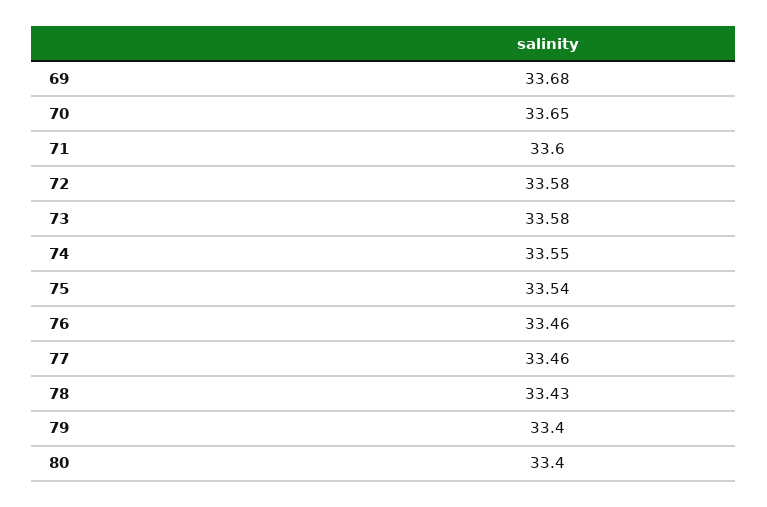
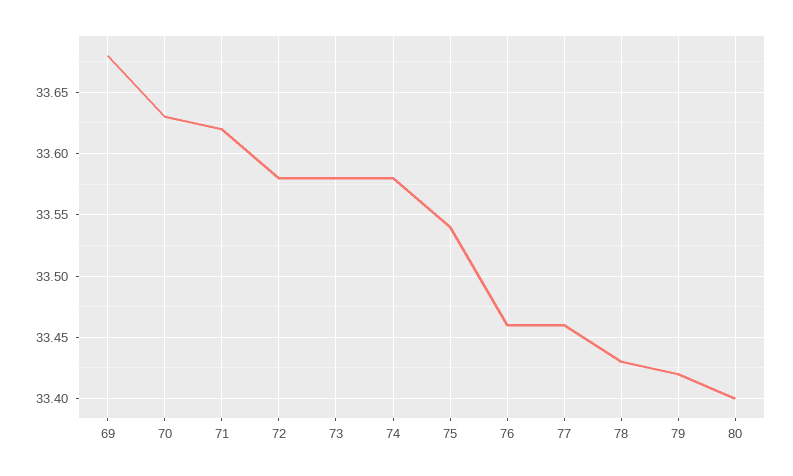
  {
    "69": 33.68,
-   "70": 33.65,
+   "70": 33.63,
-   "71": 33.6,
+   "71": 33.62,
    "72": 33.58,
    "73": 33.58,
-   "74": 33.55,
+   "74": 33.58,
    "75": 33.54,
    "76": 33.46,
    "77": 33.46,
    "78": 33.43,
-   "79": 33.4,
+   "79": 33.42,
    "80": 33.4
  }

